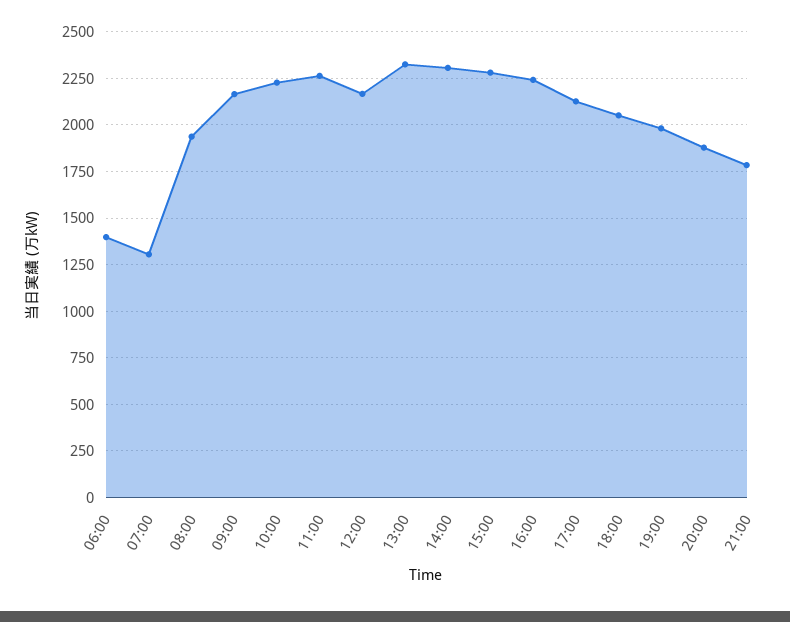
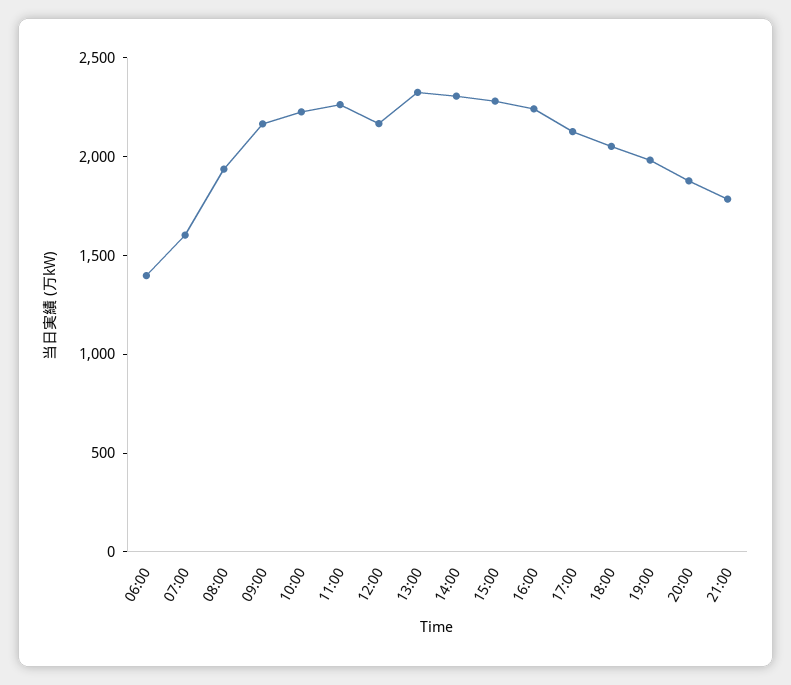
  {
    "06:00": 1400,
-   "07:00": 1300,
+   "07:00": 1600,
    "08:00": 1950,
    "09:00": 2150,
    "10:00": 2250,
    "11:00": 2250,
    "12:00": 2150,
    "13:00": 2350,
    "14:00": 2300,
    "15:00": 2300,
    "16:00": 2250,
    "17:00": 2150,
    "18:00": 2050,
    "19:00": 2000,
    "20:00": 1900,
    "21:00": 1800
  }

